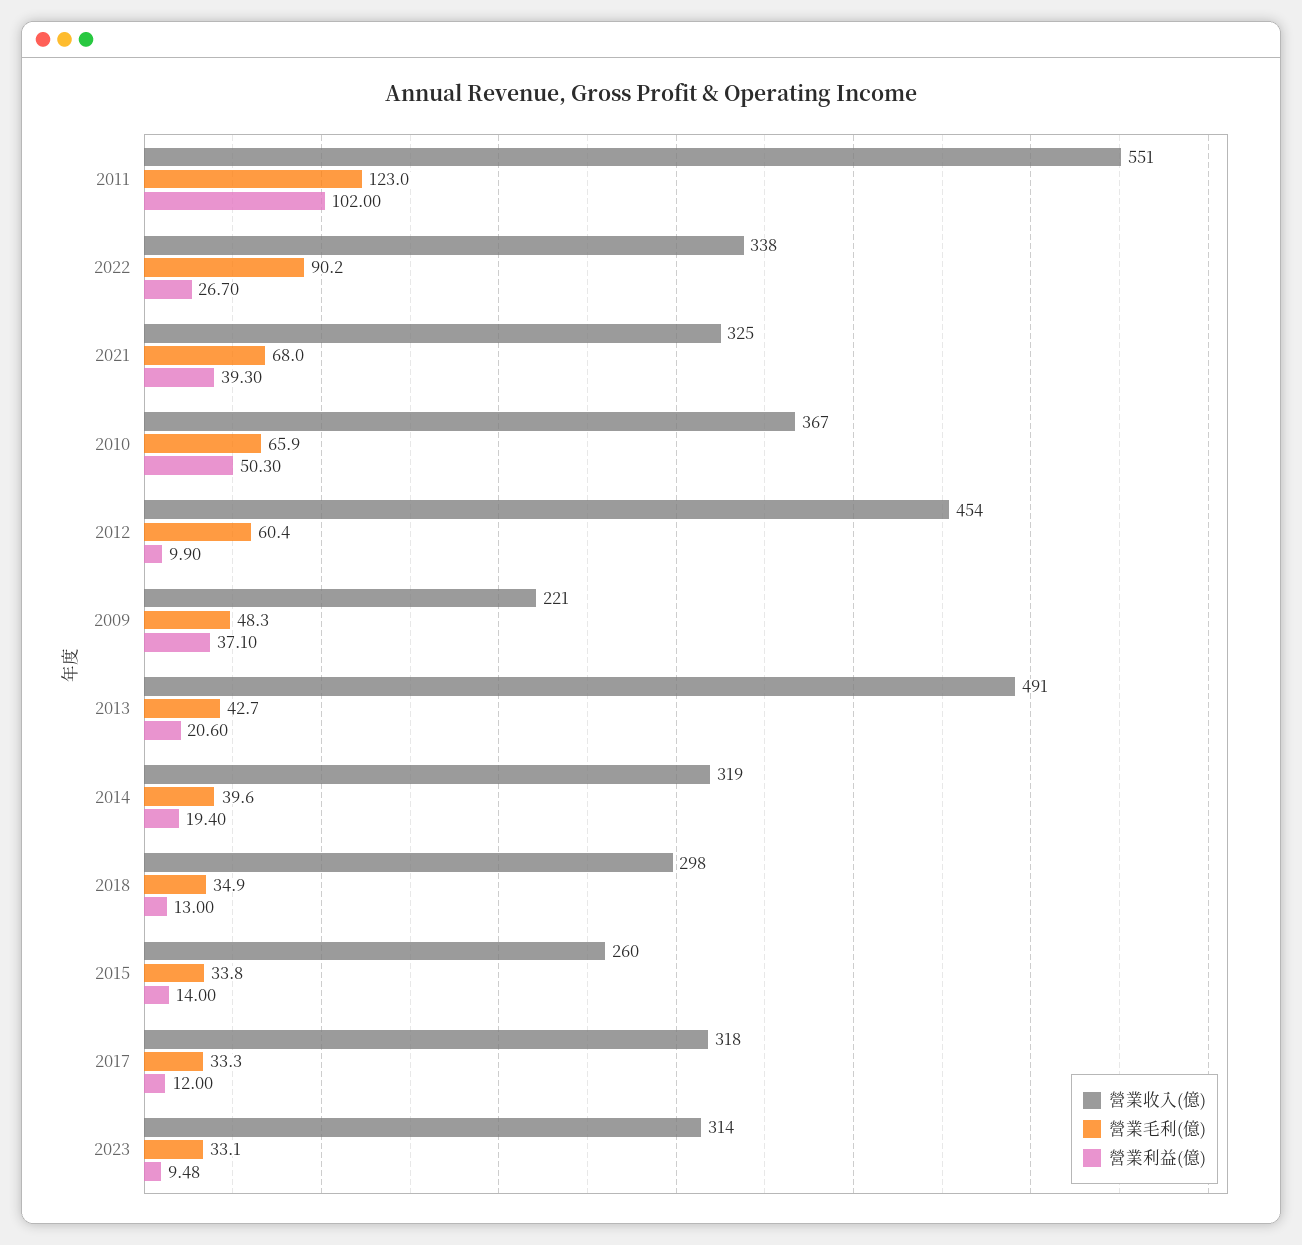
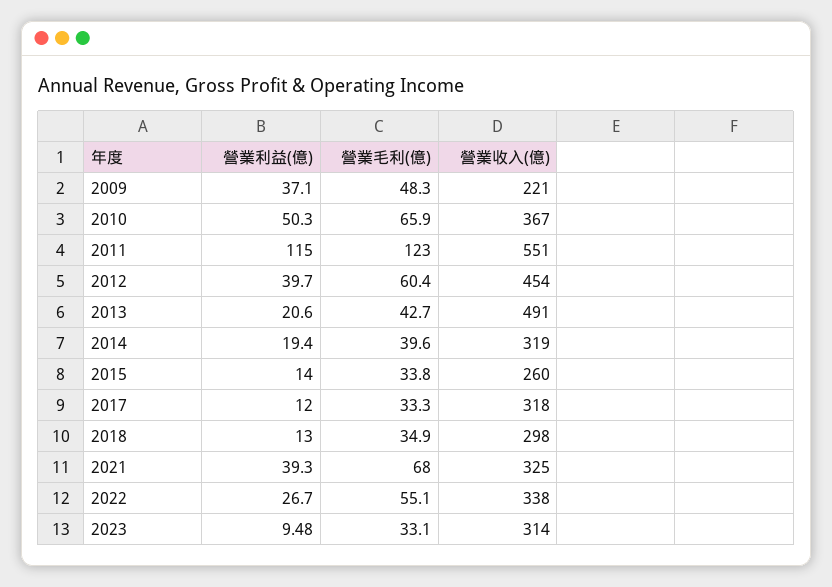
  {
    "營業收入(億)": {
      "2011": 551,
      "2022": 338,
      "2021": 325,
      "2010": 367,
      "2012": 454,
      "2009": 221,
      "2013": 491,
      "2014": 319,
      "2018": 298,
      "2015": 260,
      "2017": 318,
      "2023": 314
    },
    "營業毛利(億)": {
      "2011": 123,
-     "2022": 90.2,
+     "2022": 55.1,
      "2021": 68,
      "2010": 65.9,
      "2012": 60.4,
      "2009": 48.3,
      "2013": 42.7,
      "2014": 39.6,
      "2018": 34.9,
      "2015": 33.8,
      "2017": 33.3,
      "2023": 33.1
    },
    "營業利益(億)": {
-     "2011": 102,
+     "2011": 115,
      "2022": 26.7,
      "2021": 39.3,
      "2010": 50.3,
-     "2012": 9.9,
+     "2012": 39.7,
      "2009": 37.1,
      "2013": 20.6,
      "2014": 19.4,
      "2018": 13,
      "2015": 14,
      "2017": 12,
      "2023": 9.48
    }
  }

